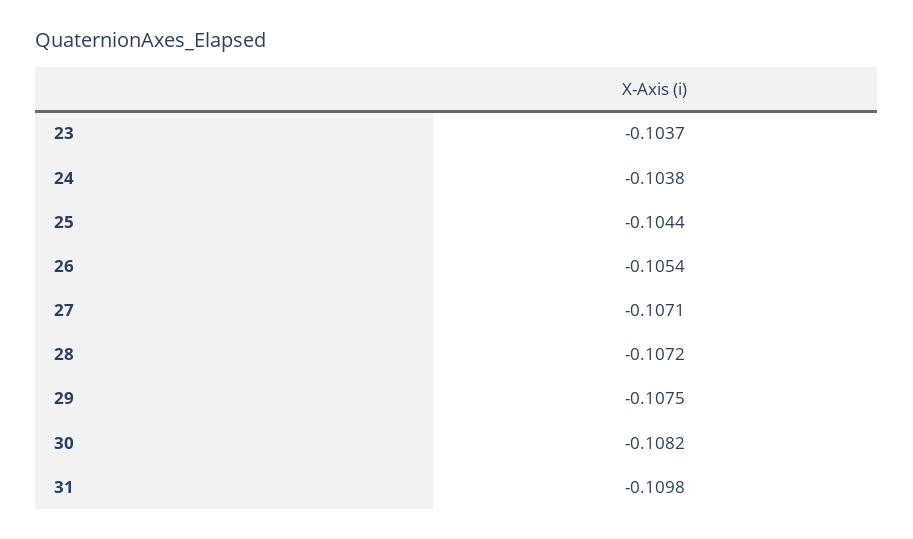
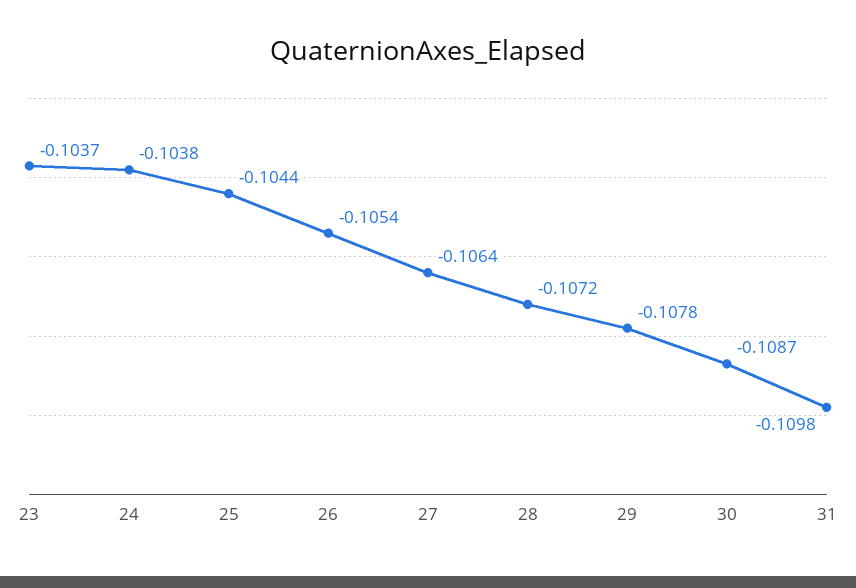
  {
    "23": -0.1037,
    "24": -0.1038,
    "25": -0.1044,
    "26": -0.1054,
-   "27": -0.1071,
+   "27": -0.1064,
    "28": -0.1072,
-   "29": -0.1075,
+   "29": -0.1078,
-   "30": -0.1082,
+   "30": -0.1087,
    "31": -0.1098
  }

